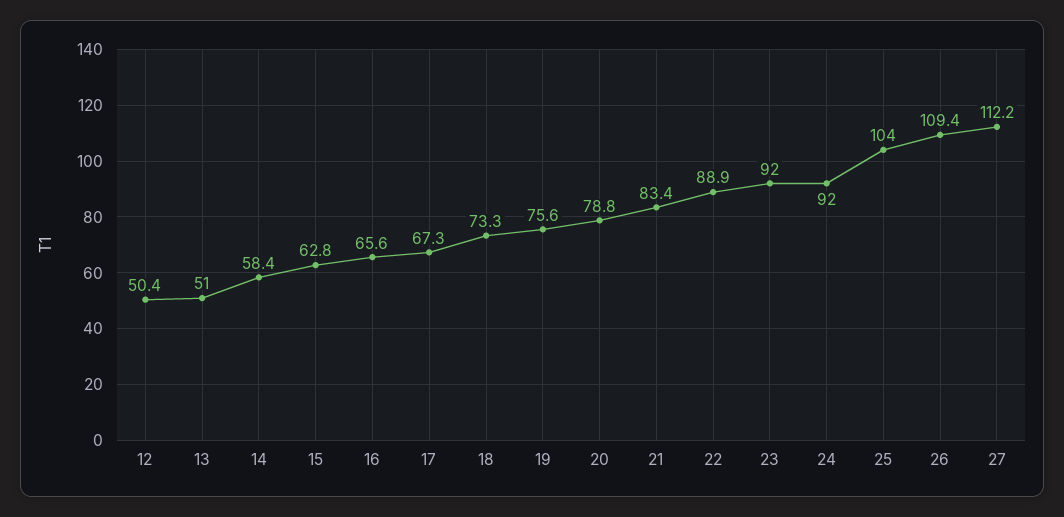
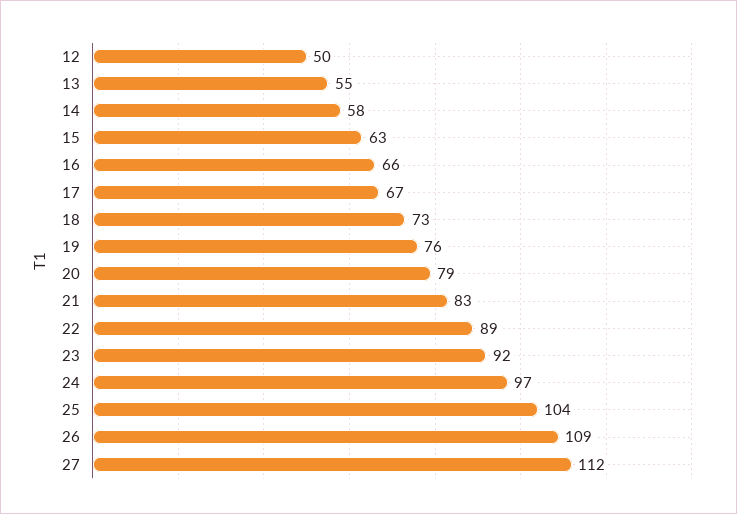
  {
    "12": 50.4,
-   "13": 51,
+   "13": 55,
    "14": 58.4,
    "15": 62.8,
    "16": 65.6,
    "17": 67.3,
    "18": 73.3,
    "19": 75.6,
    "20": 78.8,
    "21": 83.4,
    "22": 88.9,
    "23": 92,
-   "24": 92,
+   "24": 97,
    "25": 104,
    "26": 109.4,
    "27": 112.2
  }

